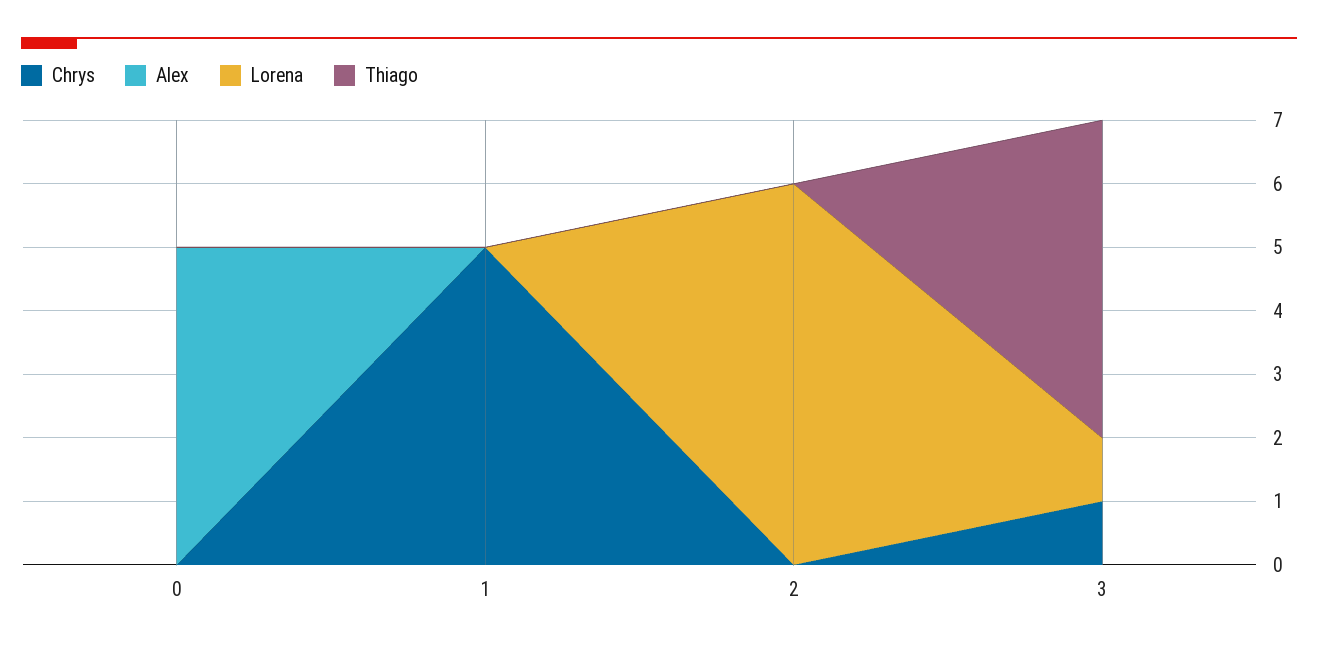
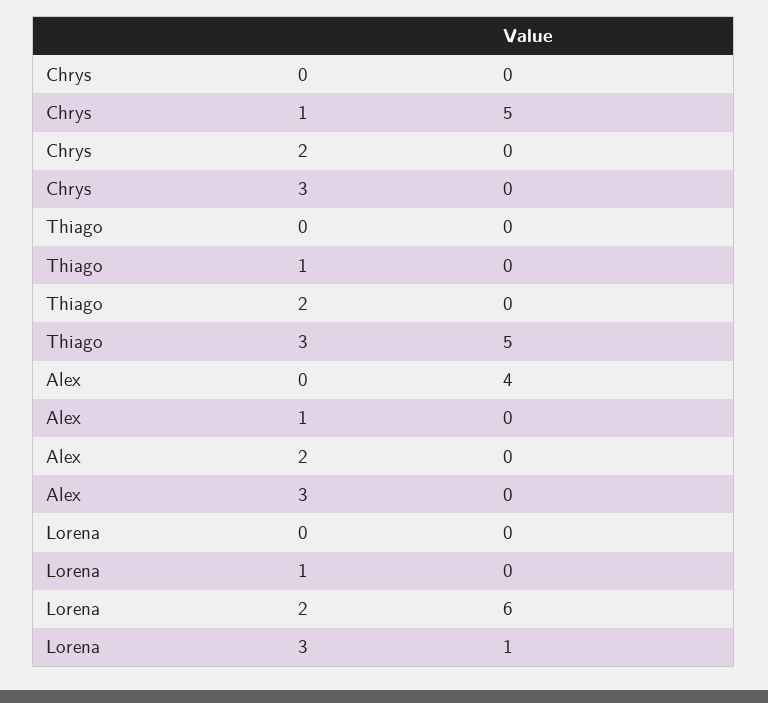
  {
    "Chrys": {
      "0": 0,
      "1": 5,
      "2": 0,
-     "3": 1
+     "3": 0
    },
    "Alex": {
-     "0": 5,
+     "0": 4,
      "1": 0,
      "2": 0,
      "3": 0
    },
    "Lorena": {
      "0": 0,
      "1": 0,
      "2": 6,
      "3": 1
    },
    "Thiago": {
      "0": 0,
      "1": 0,
      "2": 0,
      "3": 5
    }
  }

